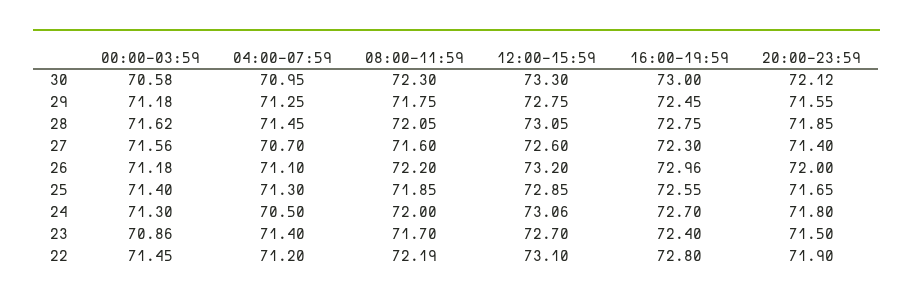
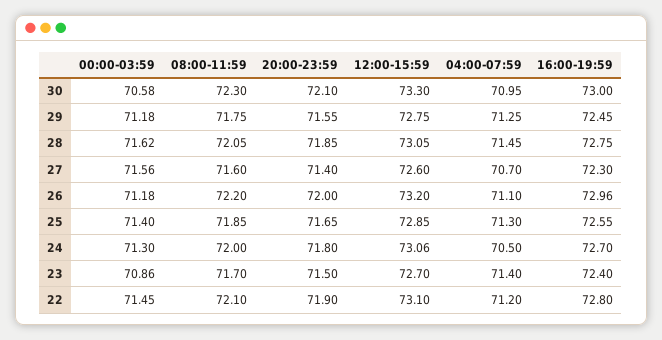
  {
    "00:00-03:59": {
      "30": 70.58,
      "29": 71.18,
      "28": 71.62,
      "27": 71.56,
      "26": 71.18,
      "25": 71.4,
      "24": 71.3,
      "23": 70.86,
      "22": 71.45
    },
    "04:00-07:59": {
      "30": 70.95,
      "29": 71.25,
      "28": 71.45,
      "27": 70.7,
      "26": 71.1,
      "25": 71.3,
      "24": 70.5,
      "23": 71.4,
      "22": 71.2
    },
    "08:00-11:59": {
      "30": 72.3,
      "29": 71.75,
      "28": 72.05,
      "27": 71.6,
      "26": 72.2,
      "25": 71.85,
      "24": 72,
      "23": 71.7,
-     "22": 72.19
+     "22": 72.1
    },
    "12:00-15:59": {
      "30": 73.3,
      "29": 72.75,
      "28": 73.05,
      "27": 72.6,
      "26": 73.2,
      "25": 72.85,
      "24": 73.06,
      "23": 72.7,
      "22": 73.1
    },
    "16:00-19:59": {
      "30": 73,
      "29": 72.45,
      "28": 72.75,
      "27": 72.3,
      "26": 72.96,
      "25": 72.55,
      "24": 72.7,
      "23": 72.4,
      "22": 72.8
    },
    "20:00-23:59": {
-     "30": 72.12,
+     "30": 72.1,
      "29": 71.55,
      "28": 71.85,
      "27": 71.4,
      "26": 72,
      "25": 71.65,
      "24": 71.8,
      "23": 71.5,
      "22": 71.9
    }
  }

